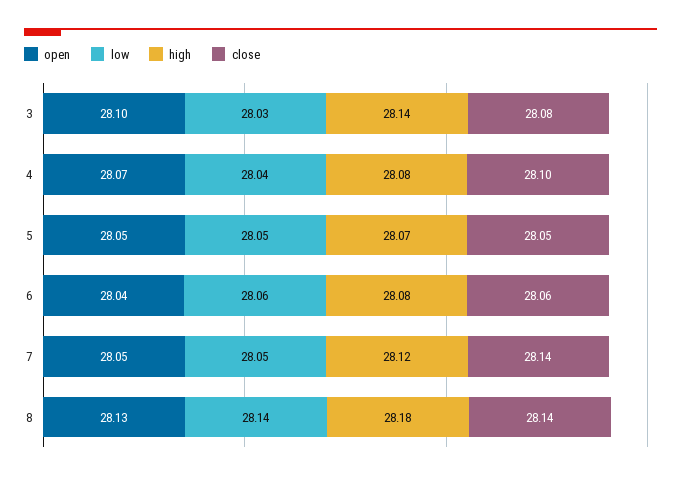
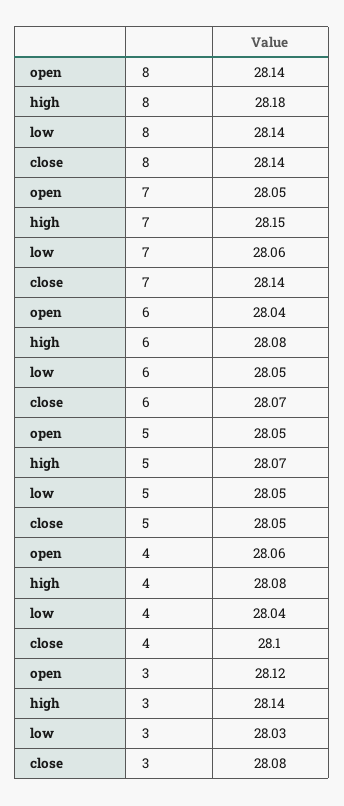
  {
    "open": {
-     "3": 28.1,
+     "3": 28.12,
-     "4": 28.07,
+     "4": 28.06,
      "5": 28.05,
      "6": 28.04,
      "7": 28.05,
-     "8": 28.13
+     "8": 28.14
    },
    "low": {
      "3": 28.03,
      "4": 28.04,
      "5": 28.05,
-     "6": 28.06,
+     "6": 28.05,
-     "7": 28.05,
+     "7": 28.06,
      "8": 28.14
    },
    "high": {
      "3": 28.14,
      "4": 28.08,
      "5": 28.07,
      "6": 28.08,
-     "7": 28.12,
+     "7": 28.15,
      "8": 28.18
    },
    "close": {
      "3": 28.08,
      "4": 28.1,
      "5": 28.05,
-     "6": 28.06,
+     "6": 28.07,
      "7": 28.14,
      "8": 28.14
    }
  }

